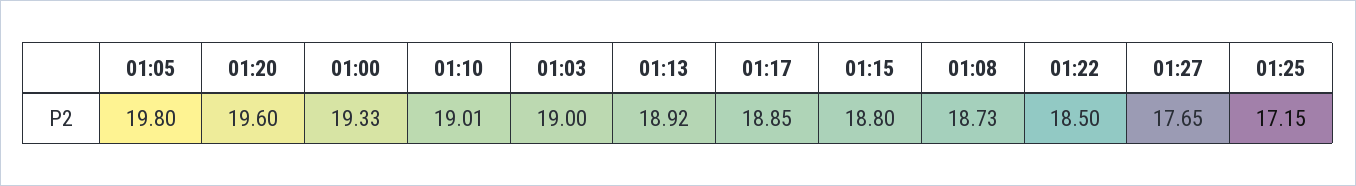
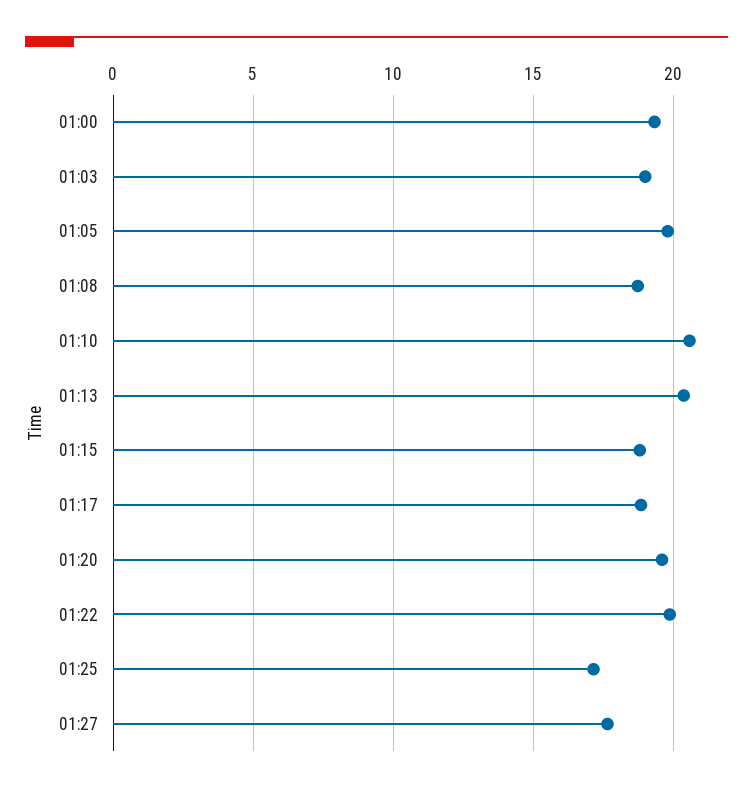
  {
    "01:05": 19.8,
    "01:20": 19.6,
    "01:00": 19.33,
-   "01:10": 19.01,
+   "01:10": 20.5,
    "01:03": 19,
-   "01:13": 18.92,
+   "01:13": 20.5,
    "01:17": 18.85,
    "01:15": 18.8,
    "01:08": 18.73,
-   "01:22": 18.5,
+   "01:22": 20,
    "01:27": 17.65,
    "01:25": 17.15
  }

